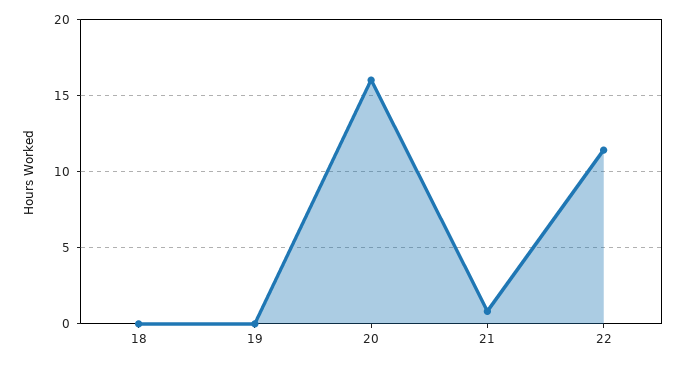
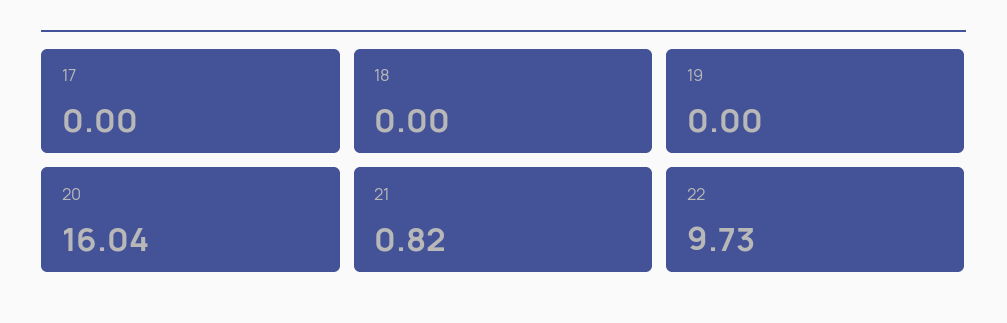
  {
    "18": 0,
    "19": 0,
    "20": 16.04,
    "21": 0.82,
-   "22": 11.5
+   "22": 9.73,
+   "17": 0
  }

